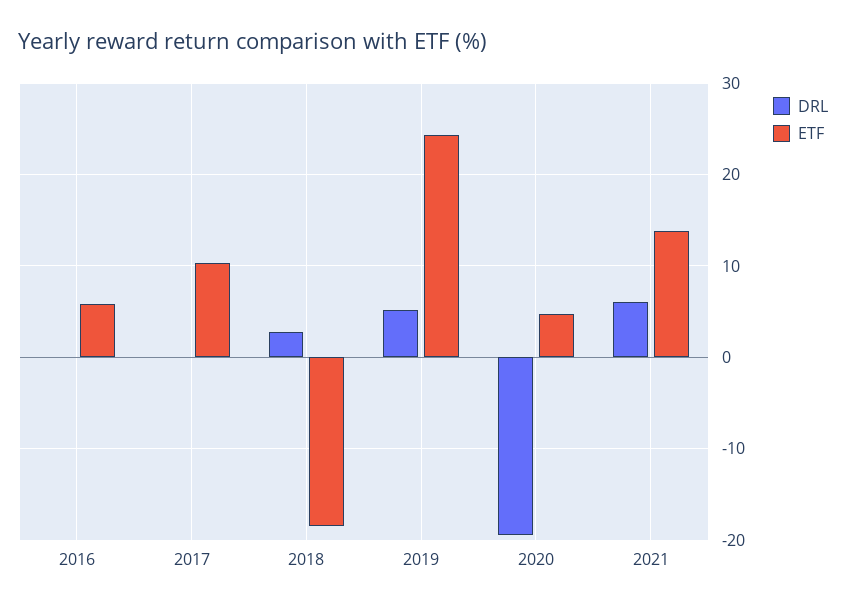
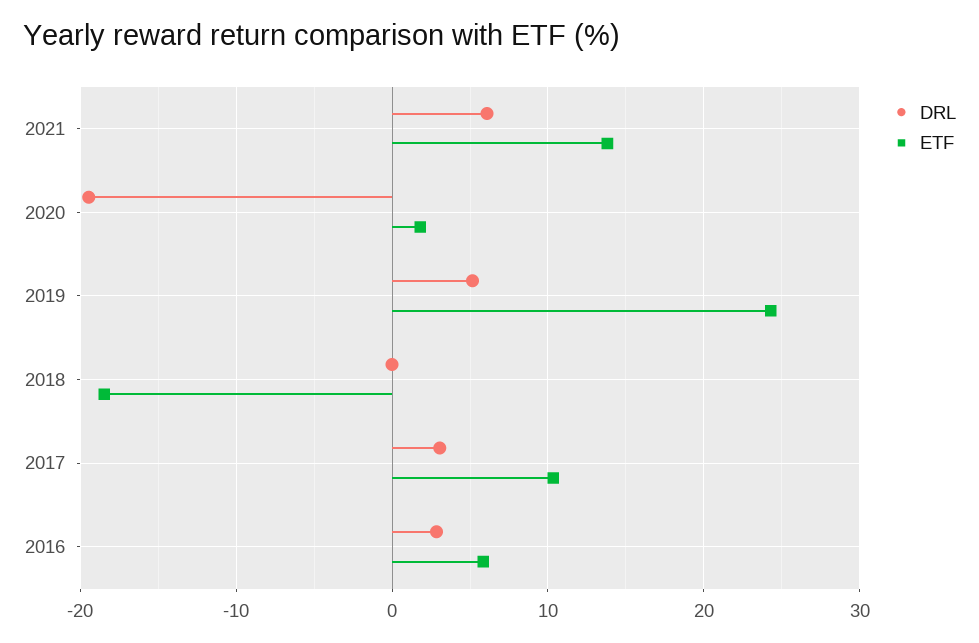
  {
    "DRL": {
-     "2016": 0,
+     "2016": 3,
-     "2017": 0,
+     "2017": 3,
-     "2018": 3,
+     "2018": 0,
      "2019": 5,
      "2020": -19,
      "2021": 6
    },
    "ETF": {
      "2016": 6,
      "2017": 10,
      "2018": -18,
      "2019": 24,
-     "2020": 5,
+     "2020": 2,
      "2021": 14
    }
  }

